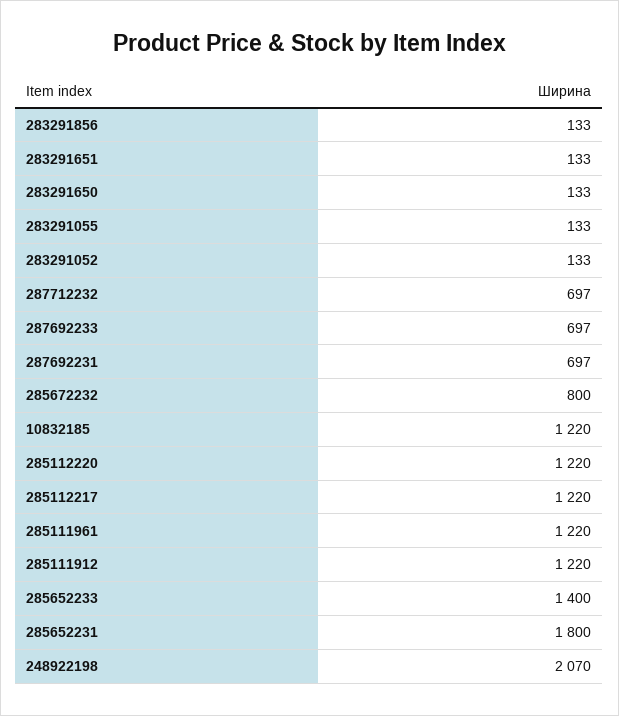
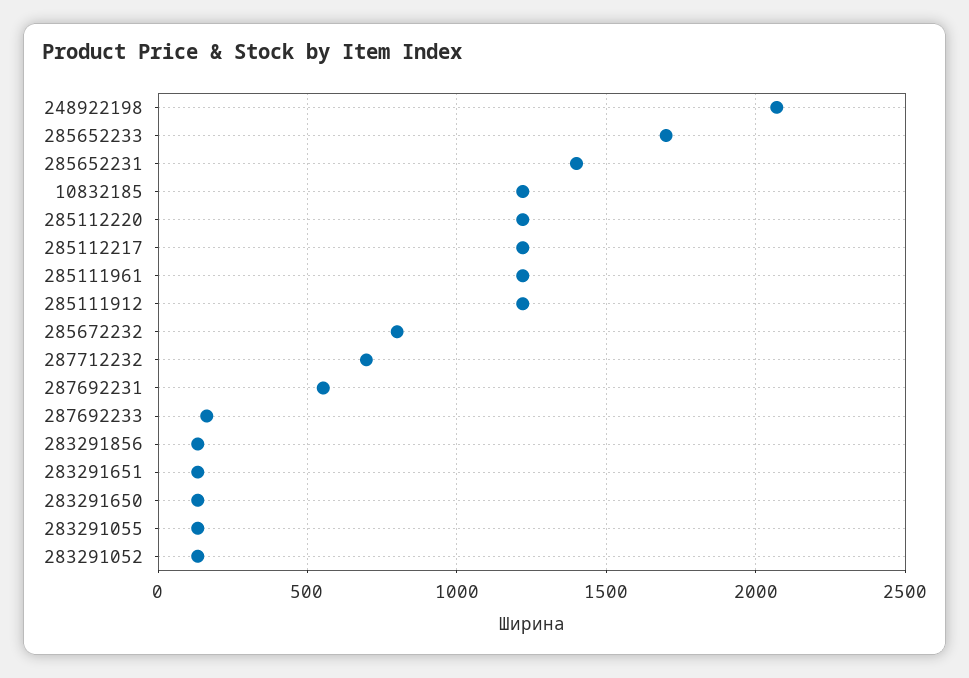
  {
    "283291856": 133,
    "283291651": 133,
    "283291650": 133,
    "283291055": 133,
    "283291052": 133,
    "287712232": 697,
-   "287692233": 697,
+   "287692233": 150,
-   "287692231": 697,
+   "287692231": 550,
    "285672232": 800,
    "10832185": 1220,
    "285112220": 1220,
    "285112217": 1220,
    "285111961": 1220,
    "285111912": 1220,
-   "285652233": 1400,
+   "285652233": 1700,
-   "285652231": 1800,
+   "285652231": 1400,
    "248922198": 2070
  }

